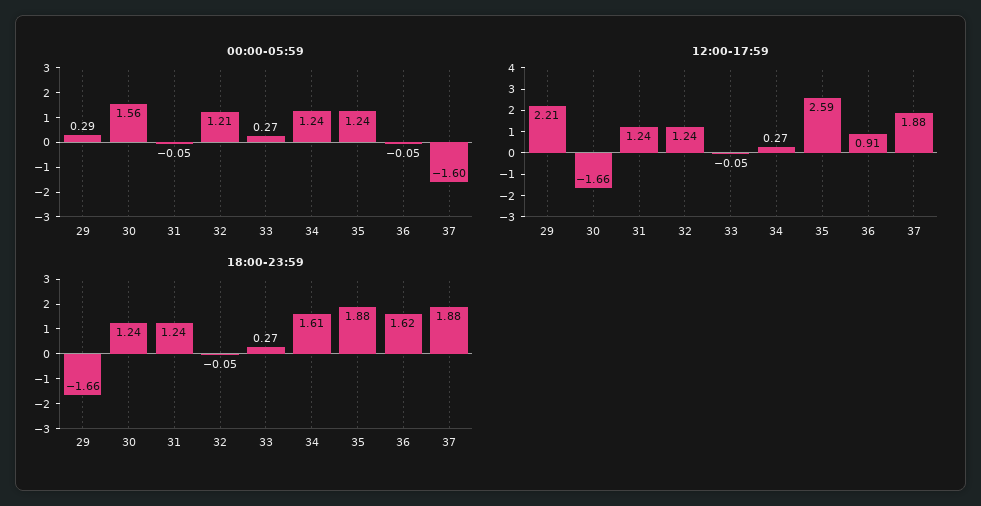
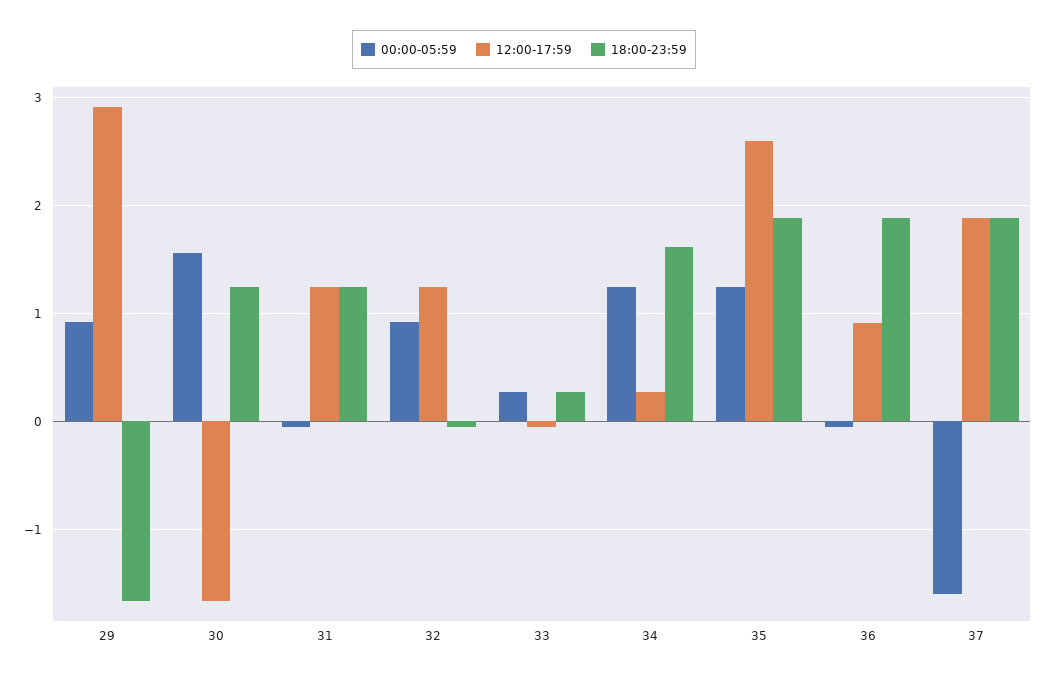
  {
    "00:00-05:59": {
-     "29": 0.29,
+     "29": 0.9,
      "30": 1.56,
      "31": -0.05,
-     "32": 1.21,
+     "32": 0.9,
      "33": 0.27,
      "34": 1.24,
      "35": 1.24,
      "36": -0.05,
      "37": -1.6
    },
    "12:00-17:59": {
-     "29": 2.21,
+     "29": 2.9,
      "30": -1.66,
      "31": 1.24,
      "32": 1.24,
      "33": -0.05,
      "34": 0.27,
      "35": 2.59,
      "36": 0.91,
      "37": 1.88
    },
    "18:00-23:59": {
      "29": -1.66,
      "30": 1.24,
      "31": 1.24,
      "32": -0.05,
      "33": 0.27,
      "34": 1.61,
      "35": 1.88,
-     "36": 1.62,
+     "36": 1.9,
      "37": 1.88
    }
  }

